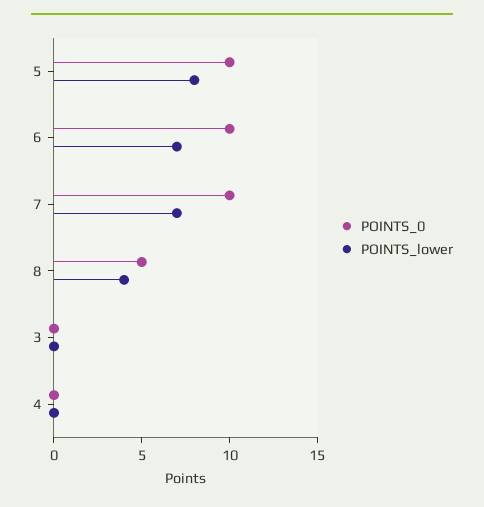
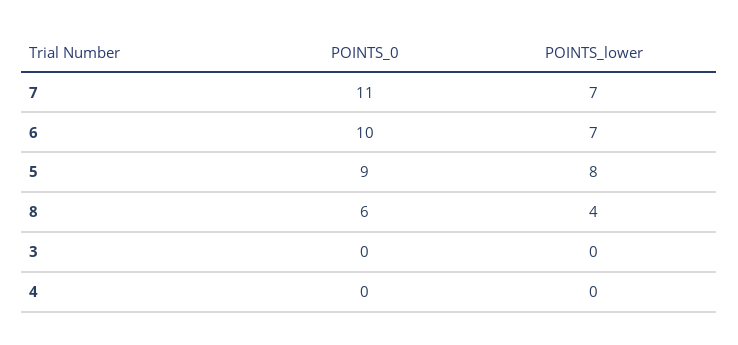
  {
    "POINTS_0": {
-     "5": 10,
+     "5": 9,
      "6": 10,
-     "7": 10,
+     "7": 11,
-     "8": 5,
+     "8": 6,
      "3": 0,
      "4": 0
    },
    "POINTS_lower": {
      "5": 8,
      "6": 7,
      "7": 7,
      "8": 4,
      "3": 0,
      "4": 0
    }
  }

